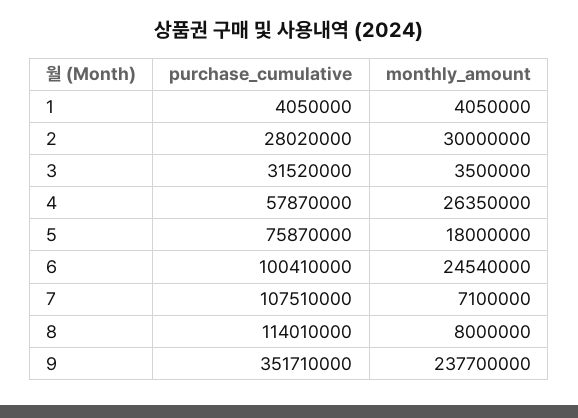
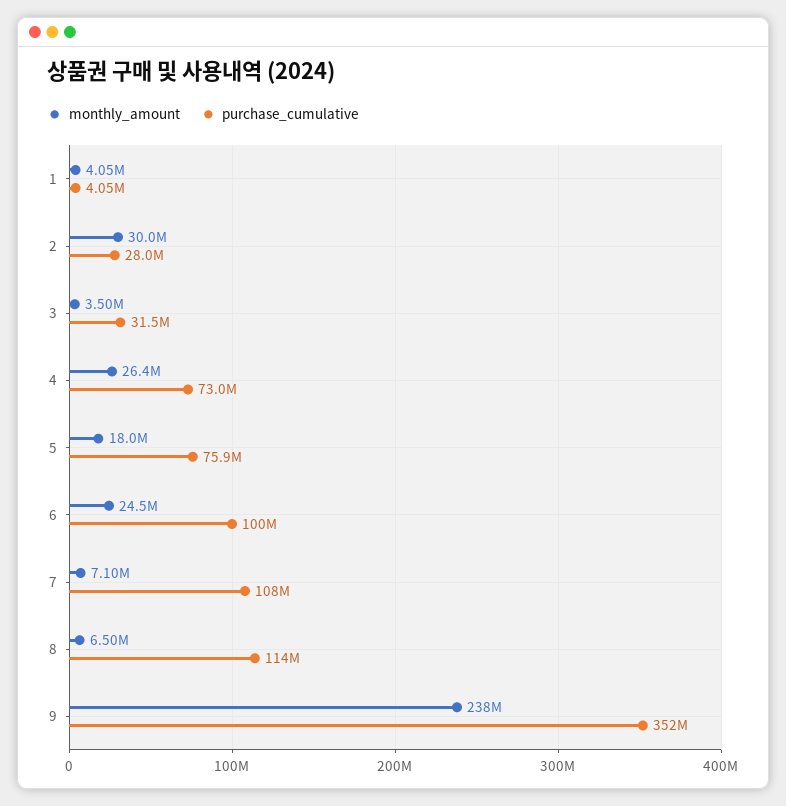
  {
    "purchase_cumulative": {
      "1": 4050000,
      "2": 28020000,
      "3": 31520000,
-     "4": 57870000,
+     "4": 73000000,
      "5": 75870000,
      "6": 100410000,
      "7": 107510000,
      "8": 114010000,
      "9": 351710000
    },
    "monthly_amount": {
      "1": 4050000,
      "2": 30000000,
      "3": 3500000,
      "4": 26350000,
      "5": 18000000,
      "6": 24540000,
      "7": 7100000,
-     "8": 8000000,
+     "8": 6500000,
      "9": 237700000
    }
  }

